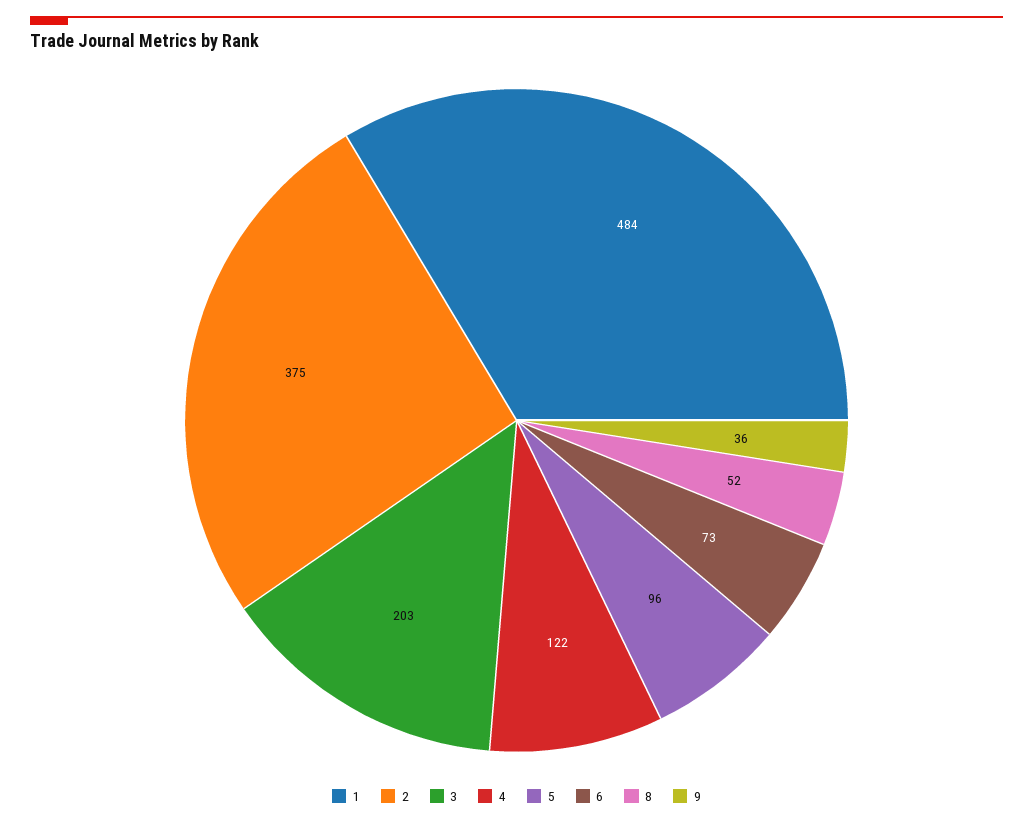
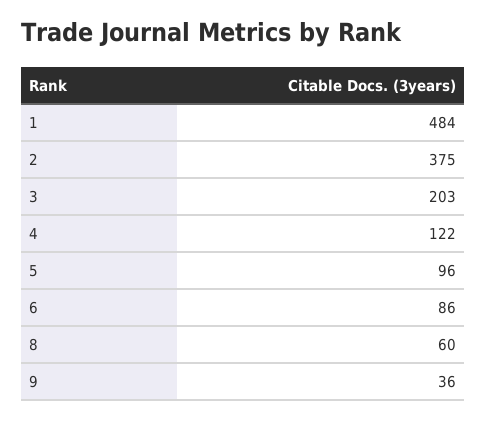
  {
    "1": 484,
    "2": 375,
    "3": 203,
    "4": 122,
    "5": 96,
-   "6": 73,
+   "6": 86,
-   "8": 52,
+   "8": 60,
    "9": 36
  }

